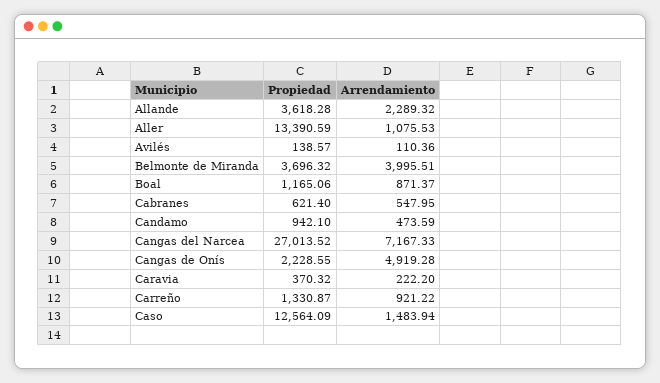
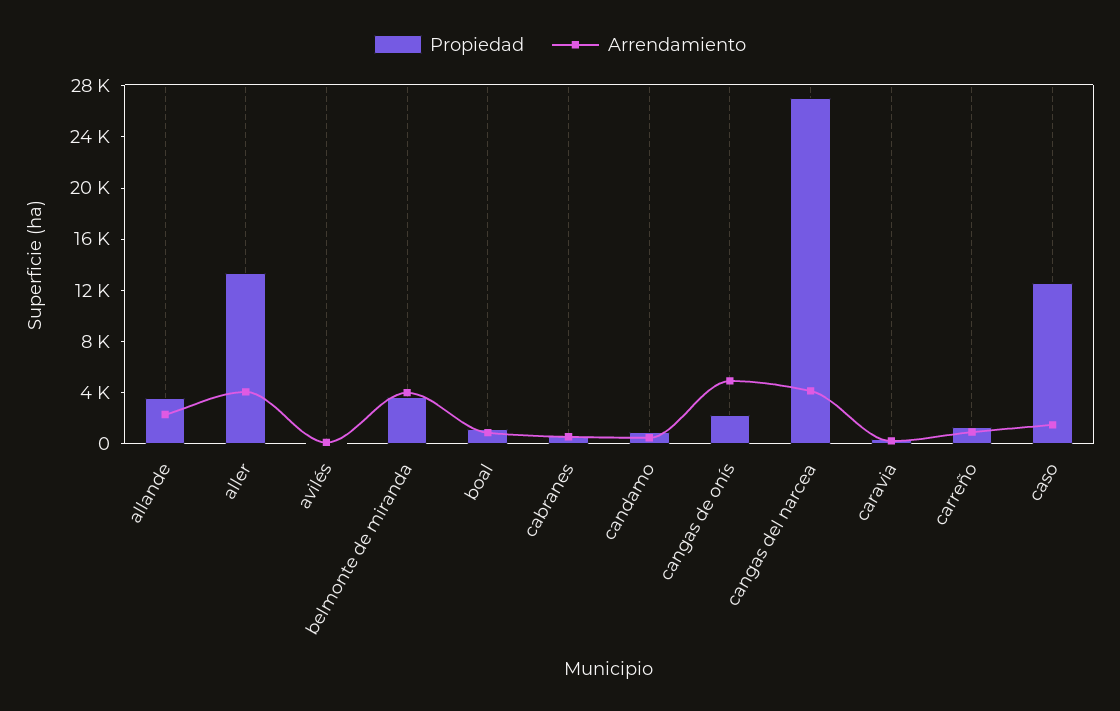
  {
    "Propiedad": {
      "Allande": 3618.28,
      "Aller": 13390.59,
      "Avilés": 138.57,
      "Belmonte de Miranda": 3696.32,
      "Boal": 1165.06,
      "Cabranes": 621.4,
      "Candamo": 942.1,
      "Cangas del Narcea": 27013.52,
      "Cangas de Onís": 2228.55,
      "Caravia": 370.32,
      "Carreño": 1330.87,
      "Caso": 12564.09
    },
    "Arrendamiento": {
      "Allande": 2289.32,
-     "Aller": 1075.53,
+     "Aller": 4000,
      "Avilés": 110.36,
      "Belmonte de Miranda": 3995.51,
      "Boal": 871.37,
      "Cabranes": 547.95,
      "Candamo": 473.59,
-     "Cangas del Narcea": 7167.33,
+     "Cangas del Narcea": 4000,
      "Cangas de Onís": 4919.28,
      "Caravia": 222.2,
      "Carreño": 921.22,
      "Caso": 1483.94
    }
  }

